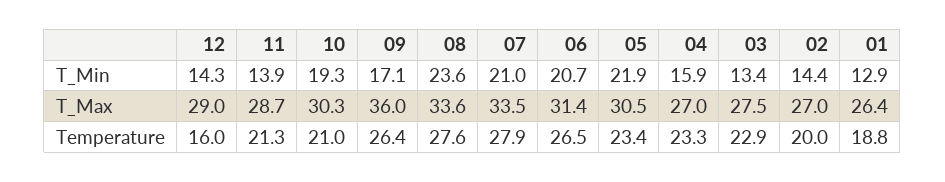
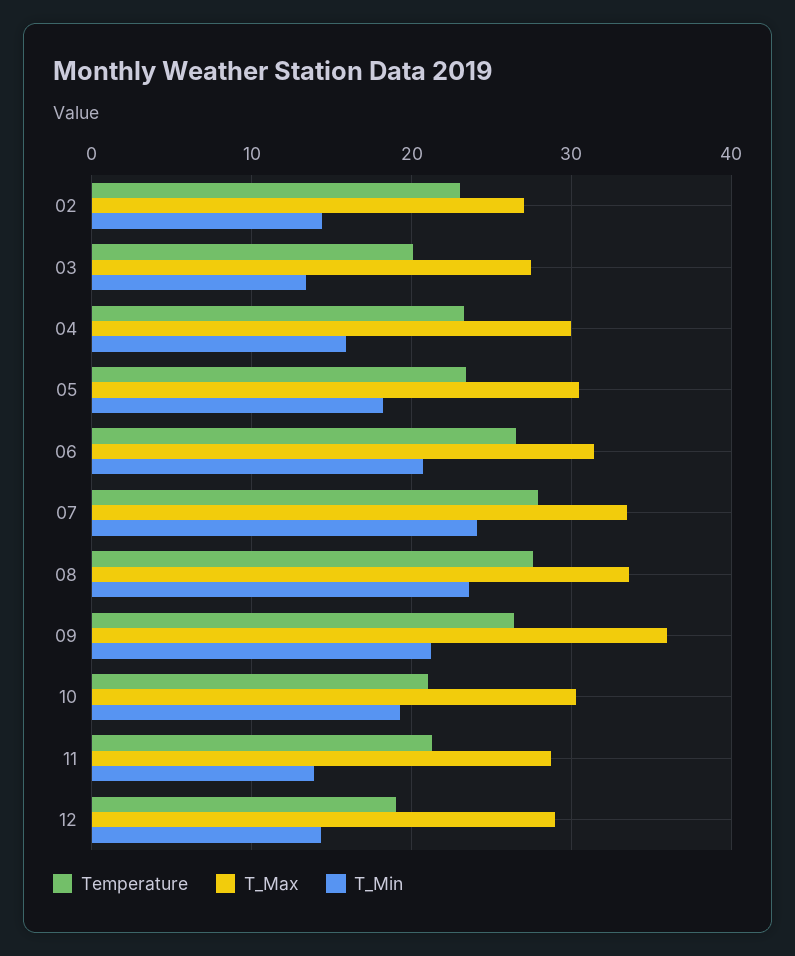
  {
    "T_Min": {
      "12": 14.3,
      "11": 13.9,
      "10": 19.3,
-     "09": 17.1,
+     "09": 21,
      "08": 23.6,
-     "07": 21,
+     "07": 24,
      "06": 20.7,
-     "05": 21.9,
+     "05": 18,
      "04": 15.9,
      "03": 13.4,
-     "02": 14.4,
+     "02": 14.4
-     "01": 12.9
    },
    "T_Max": {
      "12": 29,
      "11": 28.7,
      "10": 30.3,
      "09": 36,
      "08": 33.6,
      "07": 33.5,
      "06": 31.4,
      "05": 30.5,
-     "04": 27,
+     "04": 30,
      "03": 27.5,
-     "02": 27,
+     "02": 27
-     "01": 26.4
    },
    "Temperature": {
-     "12": 16,
+     "12": 19,
      "11": 21.3,
      "10": 21,
      "09": 26.4,
      "08": 27.6,
      "07": 27.9,
      "06": 26.5,
      "05": 23.4,
      "04": 23.3,
-     "03": 22.9,
+     "03": 20,
-     "02": 20,
+     "02": 23
-     "01": 18.8
    }
  }

